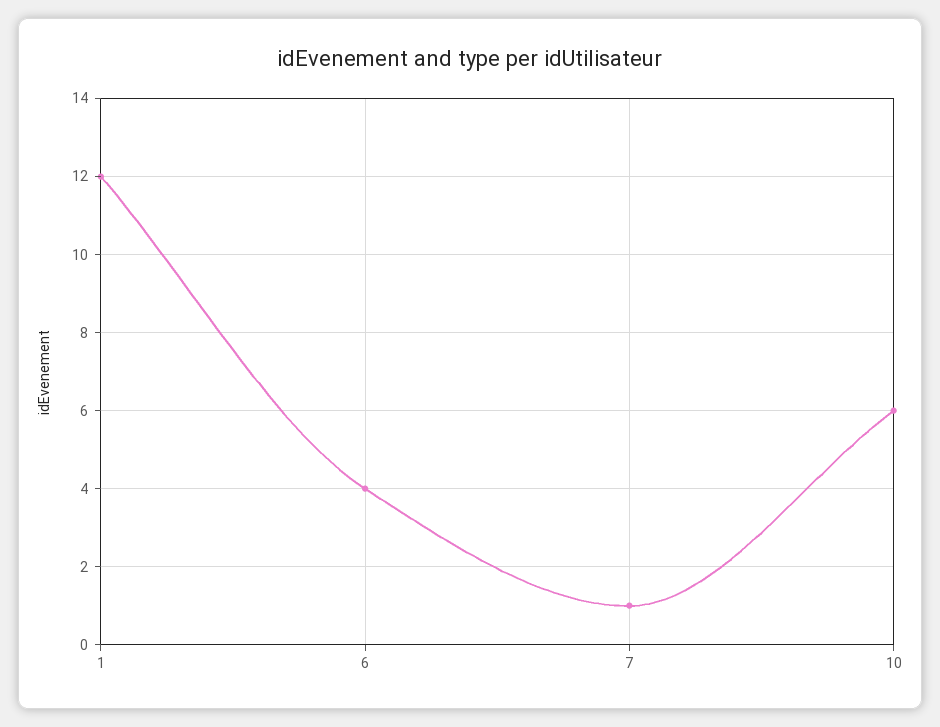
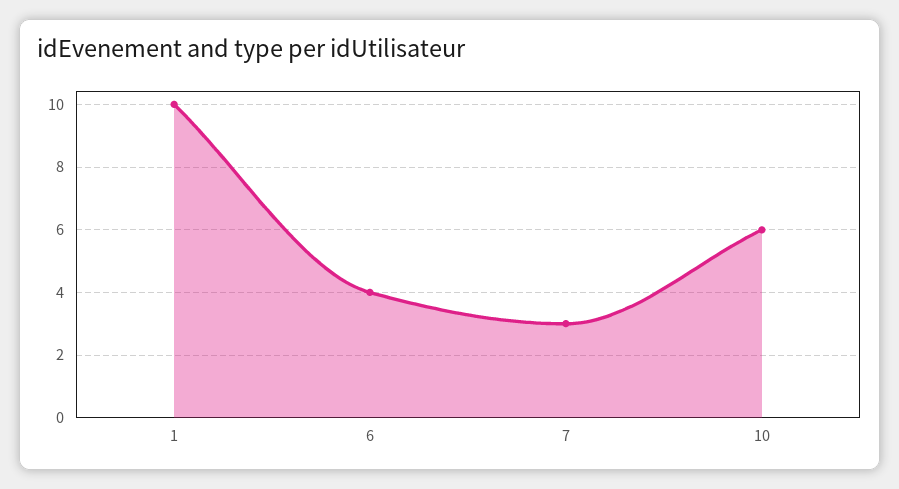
  {
-   "1": 12,
+   "1": 10,
    "6": 4,
-   "7": 1,
+   "7": 3,
    "10": 6
  }

